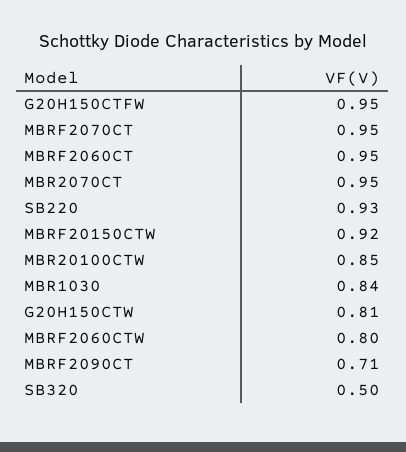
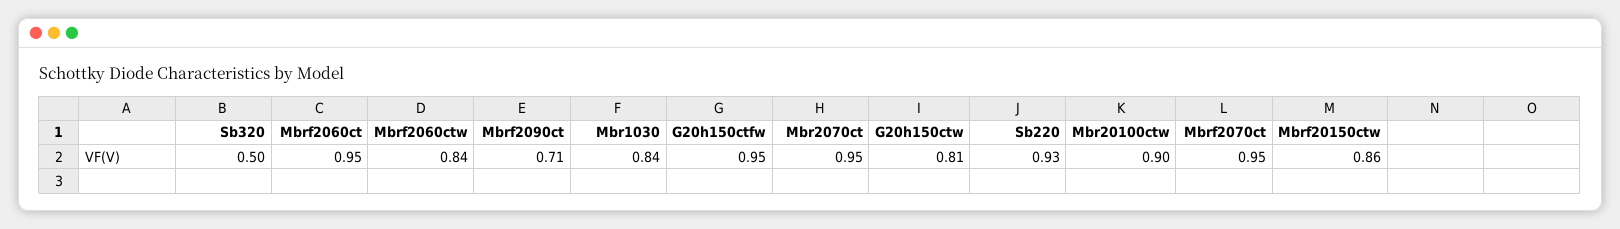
  {
    "G20H150CTFW": 0.95,
    "MBRF2070CT": 0.95,
    "MBRF2060CT": 0.95,
    "MBR2070CT": 0.95,
    "SB220": 0.93,
-   "MBRF20150CTW": 0.92,
+   "MBRF20150CTW": 0.86,
-   "MBR20100CTW": 0.85,
+   "MBR20100CTW": 0.9,
    "MBR1030": 0.84,
    "G20H150CTW": 0.81,
-   "MBRF2060CTW": 0.8,
+   "MBRF2060CTW": 0.84,
    "MBRF2090CT": 0.71,
    "SB320": 0.5
  }

